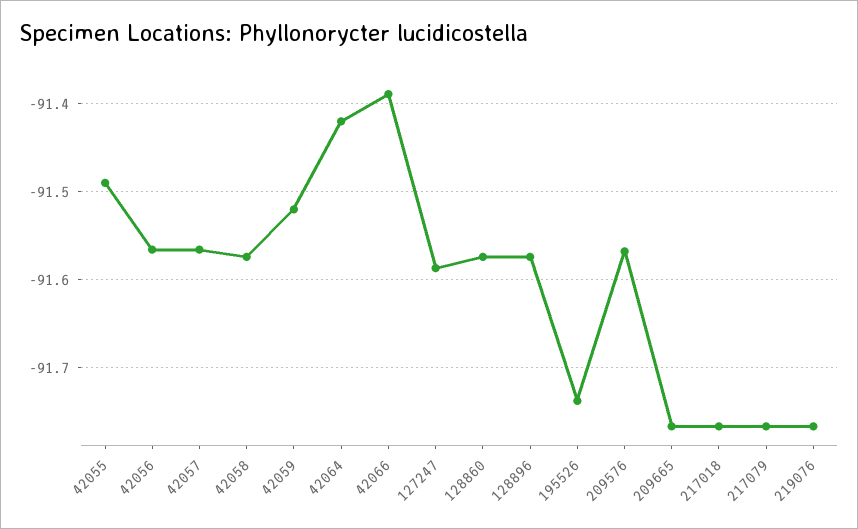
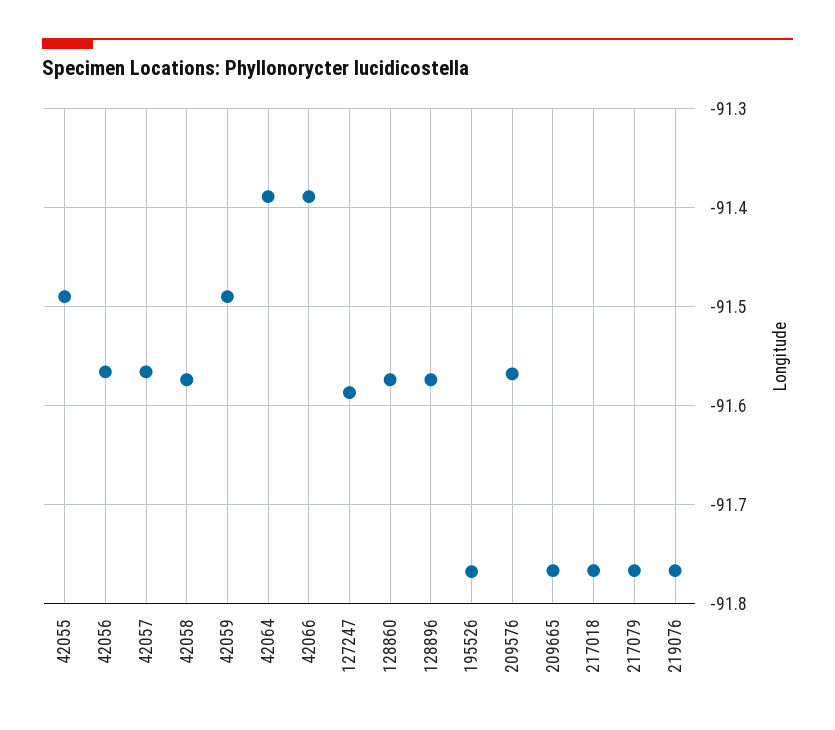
  {
    "42055": -91.49,
    "42056": -91.57,
    "42057": -91.57,
    "42058": -91.57,
-   "42059": -91.52,
+   "42059": -91.49,
-   "42064": -91.42,
+   "42064": -91.39,
    "42066": -91.39,
    "127247": -91.59,
    "128860": -91.57,
    "128896": -91.57,
-   "195526": -91.74,
+   "195526": -91.77,
    "209576": -91.57,
    "209665": -91.77,
    "217018": -91.77,
    "217079": -91.77,
    "219076": -91.77
  }

